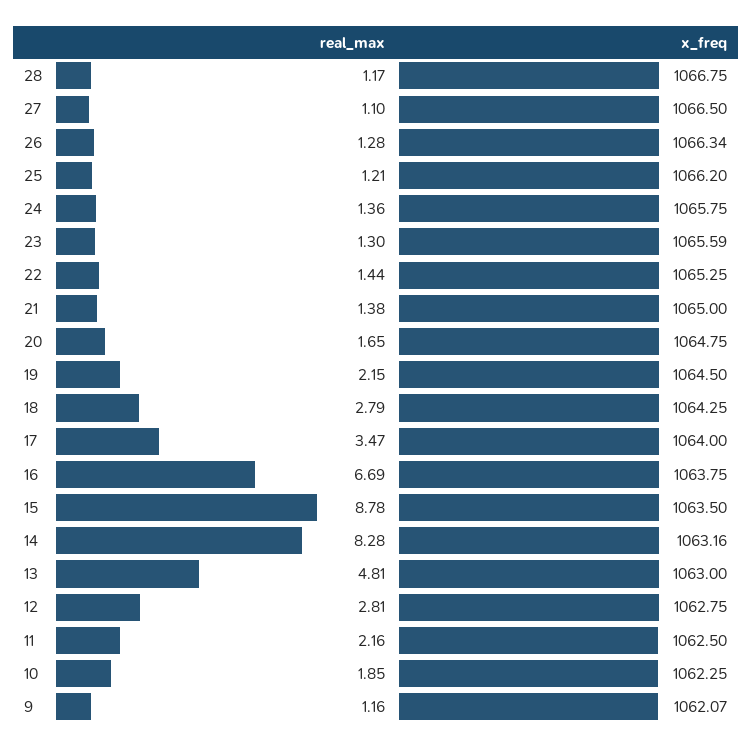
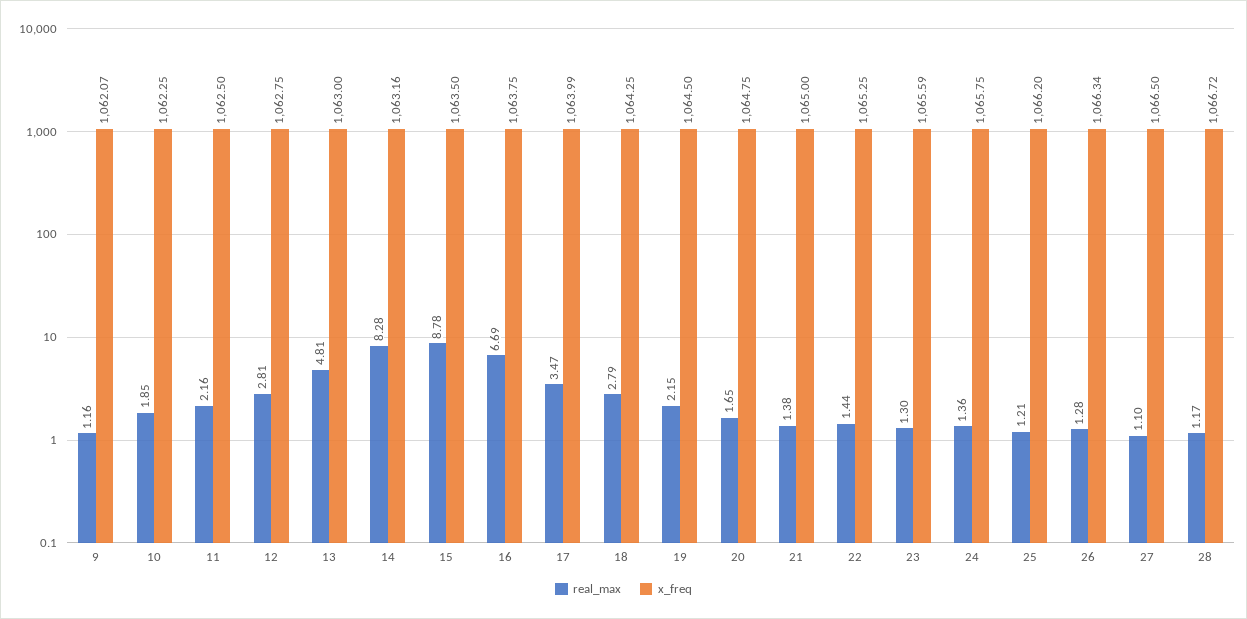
  {
    "real_max": {
      "28": 1.17,
      "27": 1.1,
      "26": 1.28,
      "25": 1.21,
      "24": 1.36,
      "23": 1.3,
      "22": 1.44,
      "21": 1.38,
      "20": 1.65,
      "19": 2.15,
      "18": 2.79,
      "17": 3.47,
      "16": 6.69,
      "15": 8.78,
      "14": 8.28,
      "13": 4.81,
      "12": 2.81,
      "11": 2.16,
      "10": 1.85,
      "9": 1.16
    },
    "x_freq": {
-     "28": 1066.75,
+     "28": 1066.72,
      "27": 1066.5,
      "26": 1066.34,
      "25": 1066.2,
      "24": 1065.75,
      "23": 1065.59,
      "22": 1065.25,
      "21": 1065,
      "20": 1064.75,
      "19": 1064.5,
      "18": 1064.25,
-     "17": 1064,
+     "17": 1063.99,
      "16": 1063.75,
      "15": 1063.5,
      "14": 1063.16,
      "13": 1063,
      "12": 1062.75,
      "11": 1062.5,
      "10": 1062.25,
      "9": 1062.07
    }
  }

